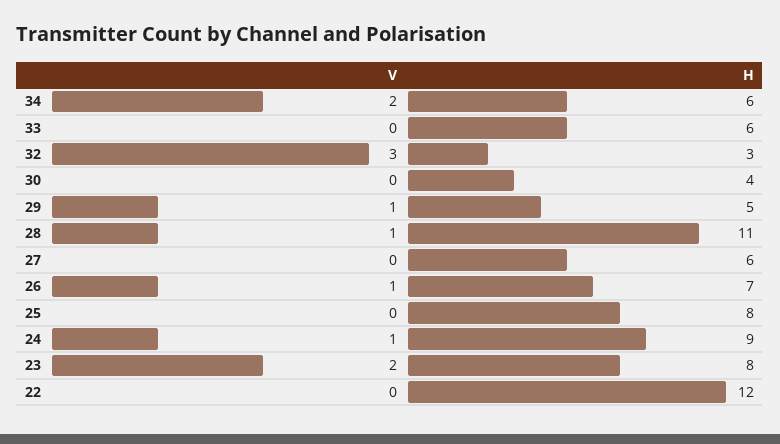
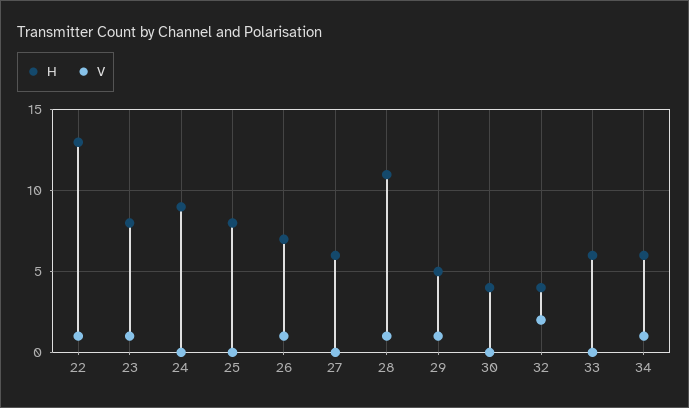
  {
    "V": {
-     "34": 2,
+     "34": 1,
      "33": 0,
-     "32": 3,
+     "32": 2,
      "30": 0,
      "29": 1,
      "28": 1,
      "27": 0,
      "26": 1,
      "25": 0,
-     "24": 1,
+     "24": 0,
-     "23": 2,
+     "23": 1,
-     "22": 0
+     "22": 1
    },
    "H": {
      "34": 6,
      "33": 6,
-     "32": 3,
+     "32": 4,
      "30": 4,
      "29": 5,
      "28": 11,
      "27": 6,
      "26": 7,
      "25": 8,
      "24": 9,
      "23": 8,
-     "22": 12
+     "22": 13
    }
  }

